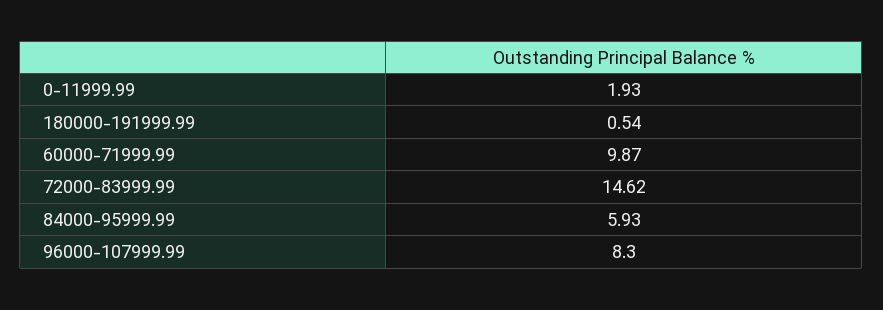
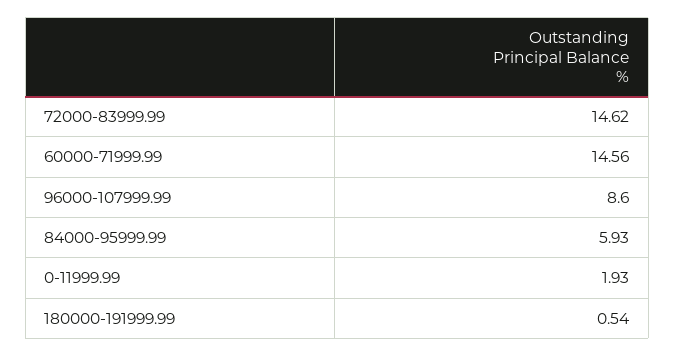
  {
    "0-11999.99": 1.93,
    "180000-191999.99": 0.54,
-   "60000-71999.99": 9.87,
+   "60000-71999.99": 14.56,
    "72000-83999.99": 14.62,
    "84000-95999.99": 5.93,
-   "96000-107999.99": 8.3
+   "96000-107999.99": 8.6
  }

